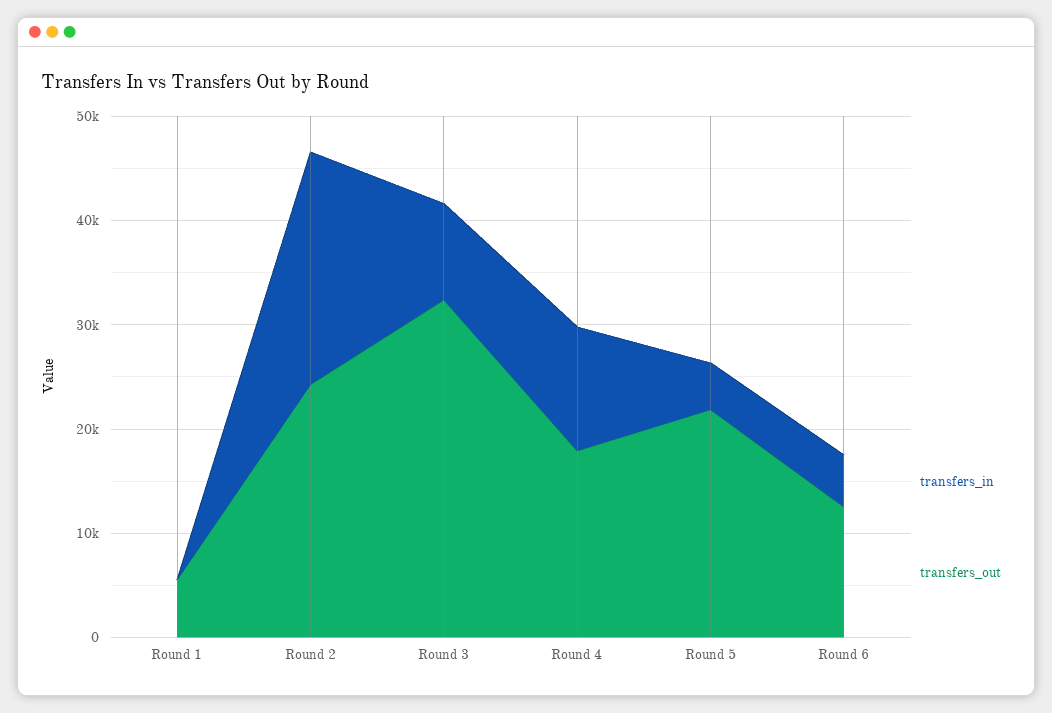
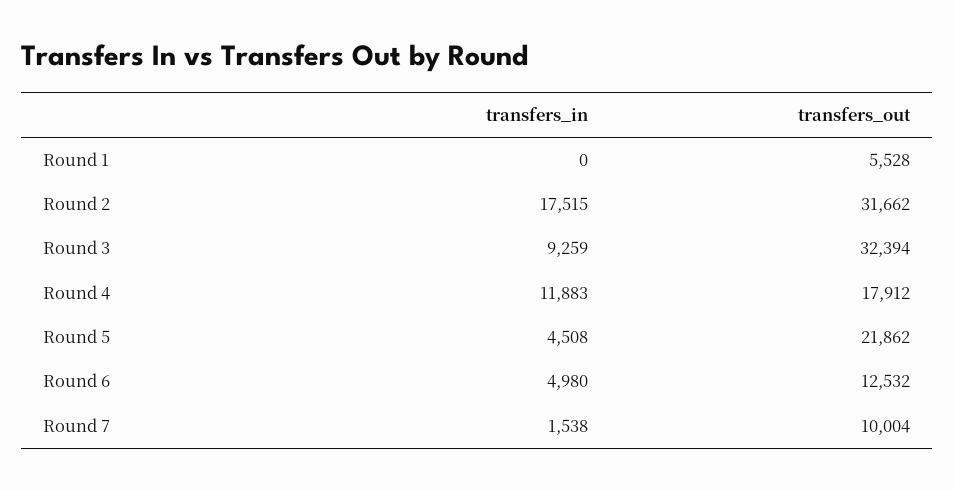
  {
    "transfers_in": {
      "Round 1": 0,
-     "Round 2": 22000,
+     "Round 2": 17515,
      "Round 3": 9259,
      "Round 4": 11883,
      "Round 5": 4508,
-     "Round 6": 4980
+     "Round 6": 4980,
+     "Round 7": 1538
    },
    "transfers_out": {
      "Round 1": 5528,
-     "Round 2": 24000,
+     "Round 2": 31662,
      "Round 3": 32394,
      "Round 4": 17912,
      "Round 5": 21862,
-     "Round 6": 12532
+     "Round 6": 12532,
+     "Round 7": 10004
    }
  }

